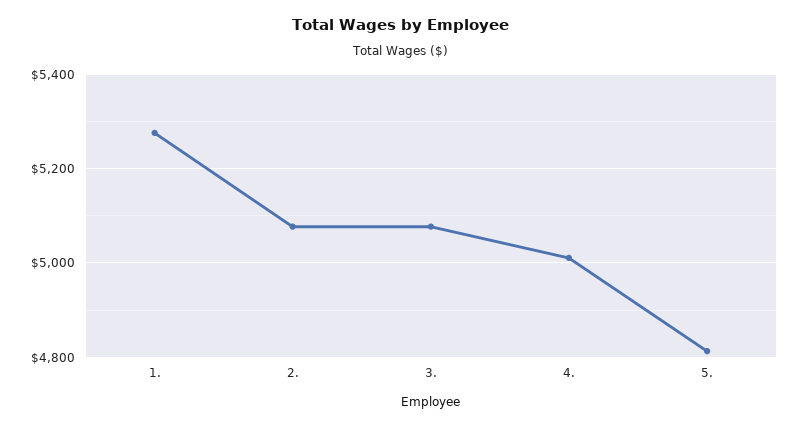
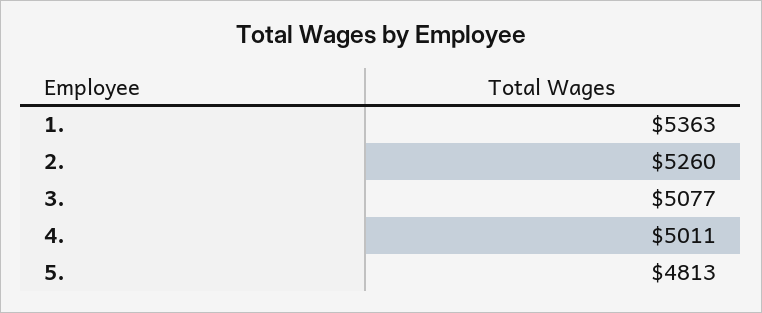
  {
-   "1.": 5280,
+   "1.": 5363,
-   "2.": 5080,
+   "2.": 5260,
    "3.": 5077,
    "4.": 5011,
    "5.": 4813
  }

